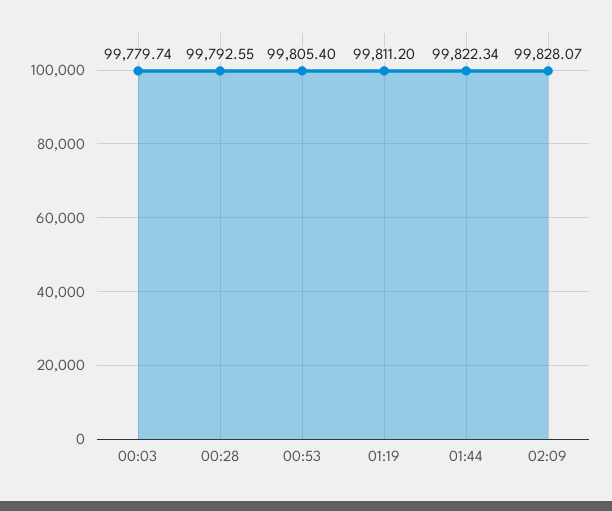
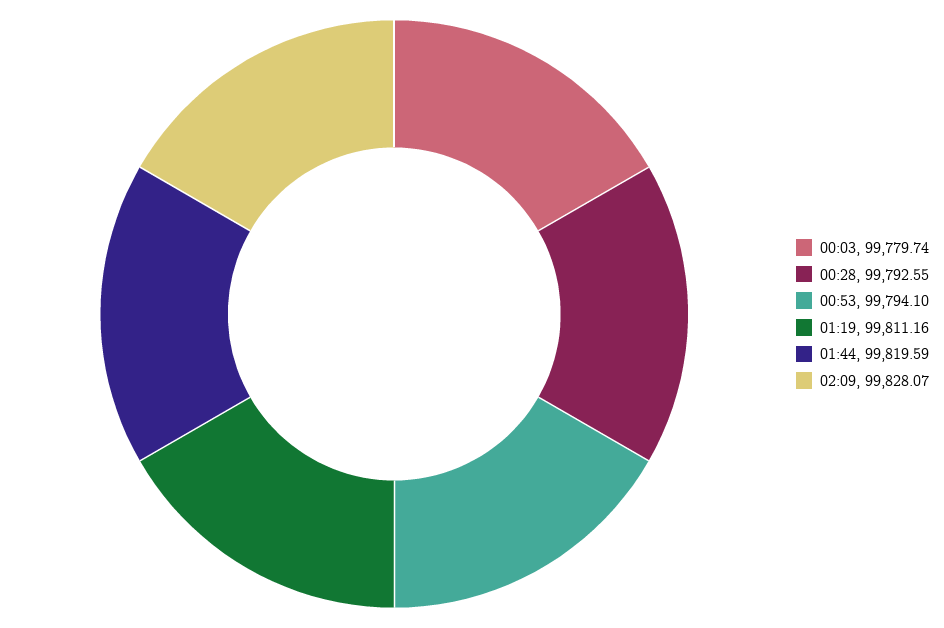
  {
    "00:03": 99779.74,
    "00:28": 99792.55,
-   "00:53": 99805.4,
+   "00:53": 99794.1,
-   "01:19": 99811.2,
+   "01:19": 99811.16,
-   "01:44": 99822.34,
+   "01:44": 99819.59,
    "02:09": 99828.07
  }

